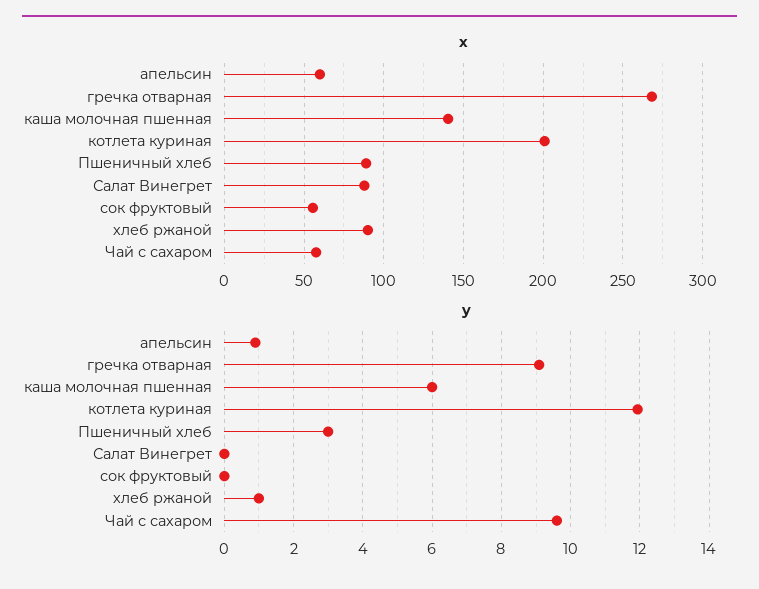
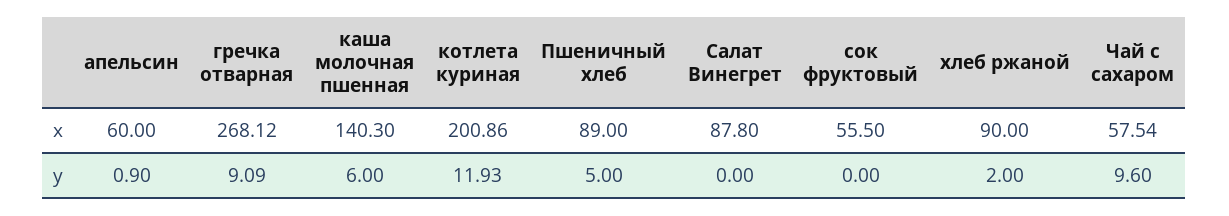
  {
    "x": {
      "апельсин": 60,
      "гречка отварная": 268.12,
      "каша молочная пшенная": 140.3,
      "котлета куриная": 200.86,
      "Пшеничный хлеб": 89,
      "Салат Винегрет": 87.8,
      "сок фруктовый": 55.5,
      "хлеб ржаной": 90,
      "Чай с сахаром": 57.54
    },
    "y": {
      "апельсин": 0.9,
      "гречка отварная": 9.09,
      "каша молочная пшенная": 6,
      "котлета куриная": 11.93,
-     "Пшеничный хлеб": 3,
+     "Пшеничный хлеб": 5,
      "Салат Винегрет": 0,
      "сок фруктовый": 0,
-     "хлеб ржаной": 1,
+     "хлеб ржаной": 2,
      "Чай с сахаром": 9.6
    }
  }

